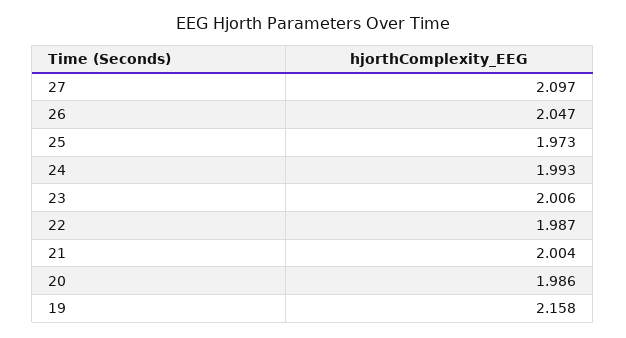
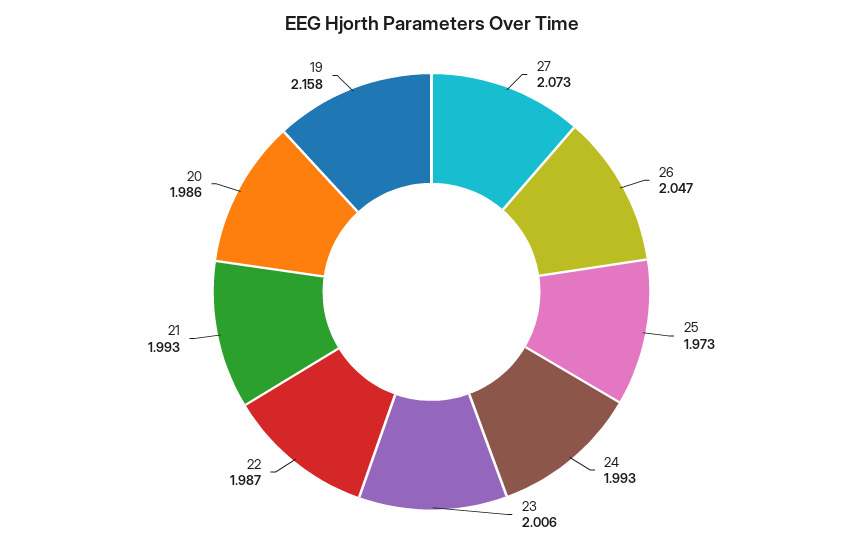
  {
-   "27": 2.097,
+   "27": 2.073,
    "26": 2.047,
    "25": 1.973,
    "24": 1.993,
    "23": 2.006,
    "22": 1.987,
-   "21": 2.004,
+   "21": 1.993,
    "20": 1.986,
    "19": 2.158
  }

